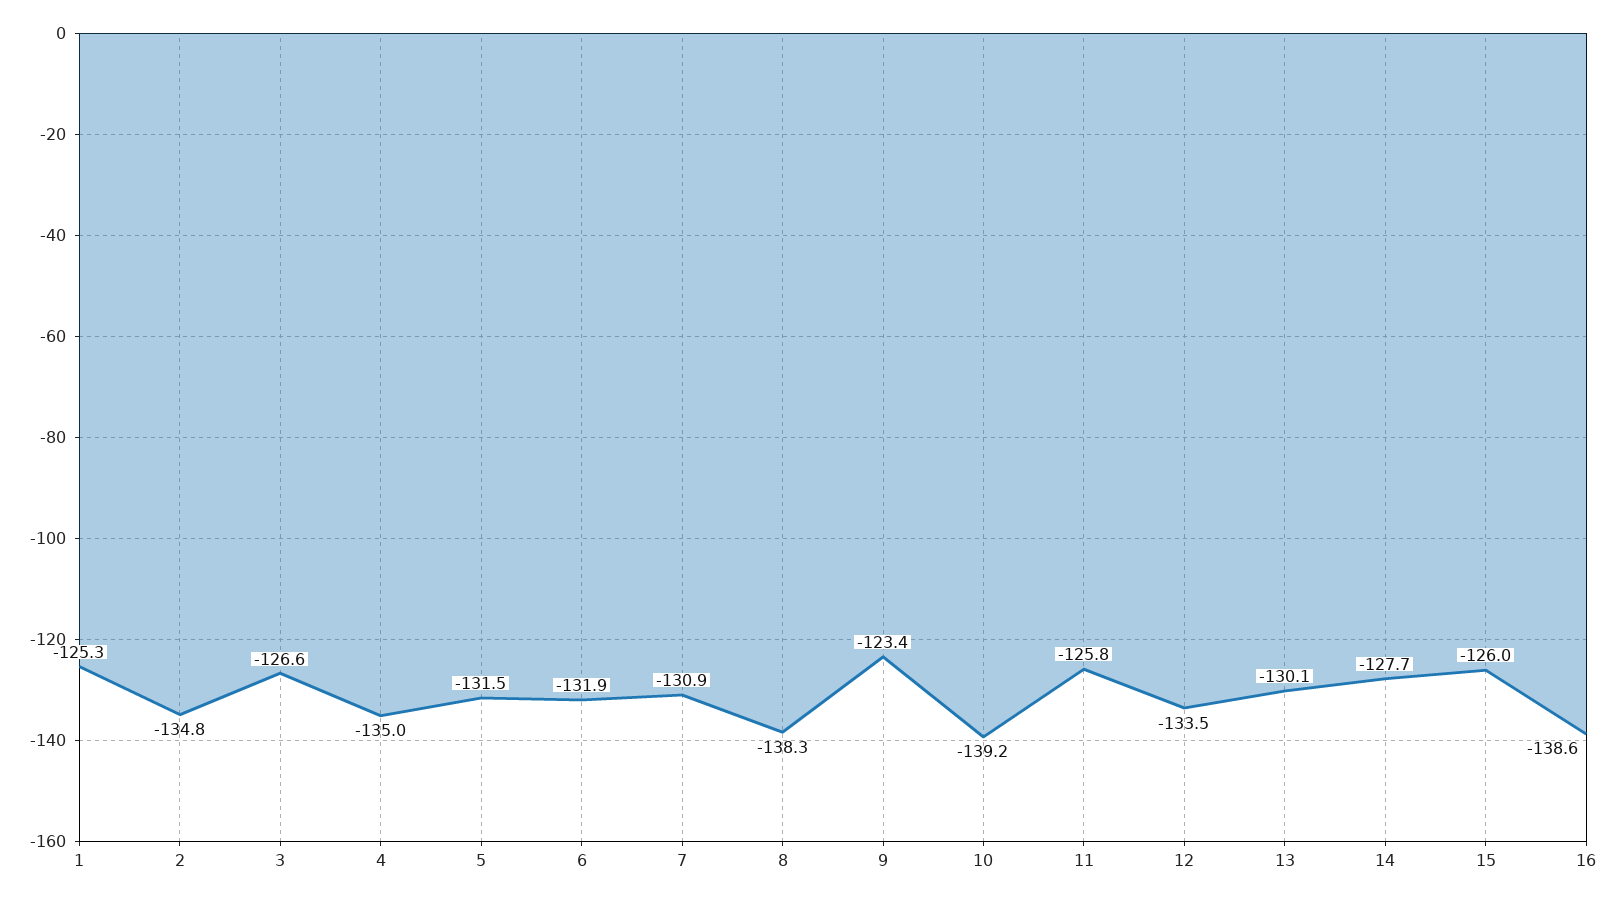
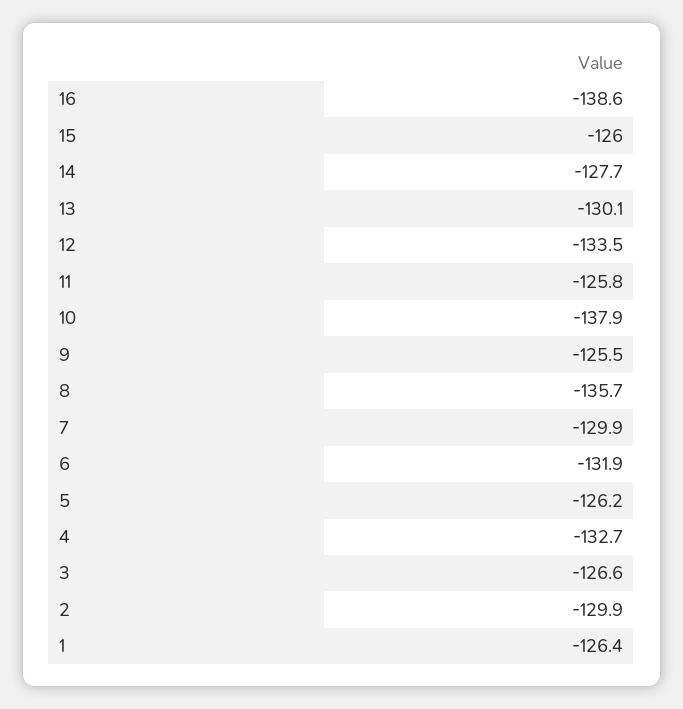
  {
-   "1": -125.3,
+   "1": -126.4,
-   "2": -134.8,
+   "2": -129.9,
    "3": -126.6,
-   "4": -135,
+   "4": -132.7,
-   "5": -131.5,
+   "5": -126.2,
    "6": -131.9,
-   "7": -130.9,
+   "7": -129.9,
-   "8": -138.3,
+   "8": -135.7,
-   "9": -123.4,
+   "9": -125.5,
-   "10": -139.2,
+   "10": -137.9,
    "11": -125.8,
    "12": -133.5,
    "13": -130.1,
    "14": -127.7,
    "15": -126,
    "16": -138.6
  }

